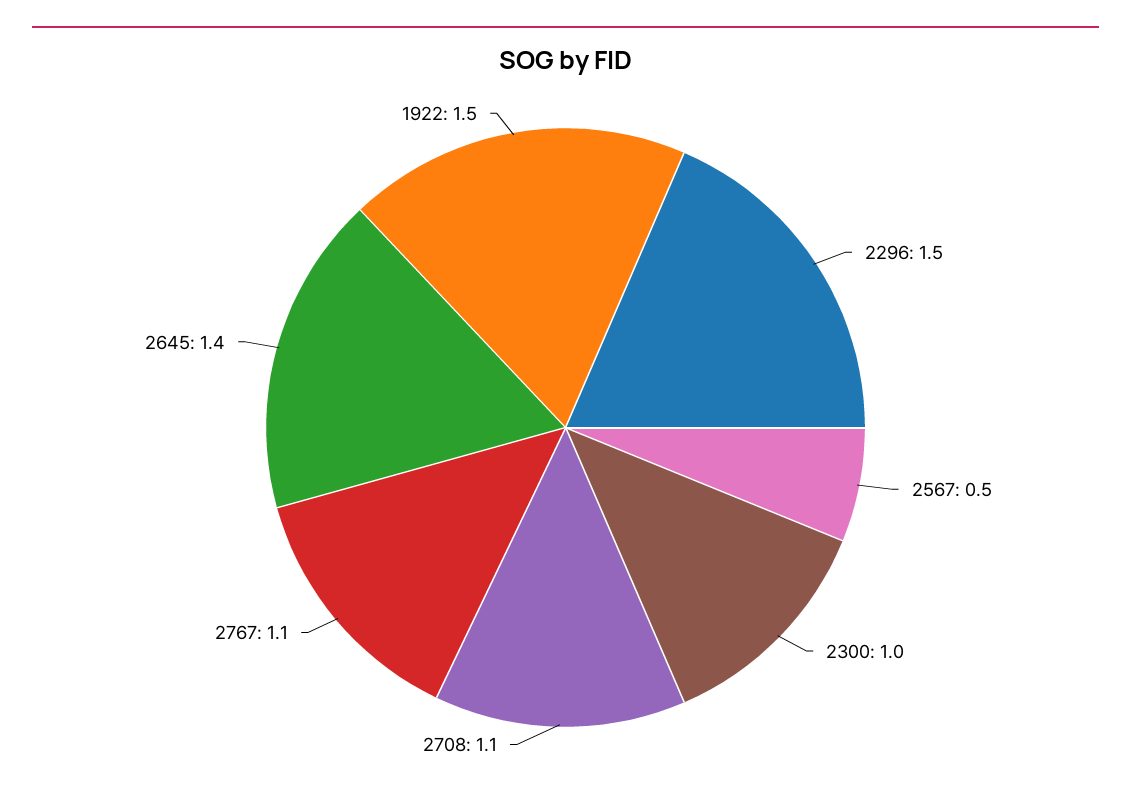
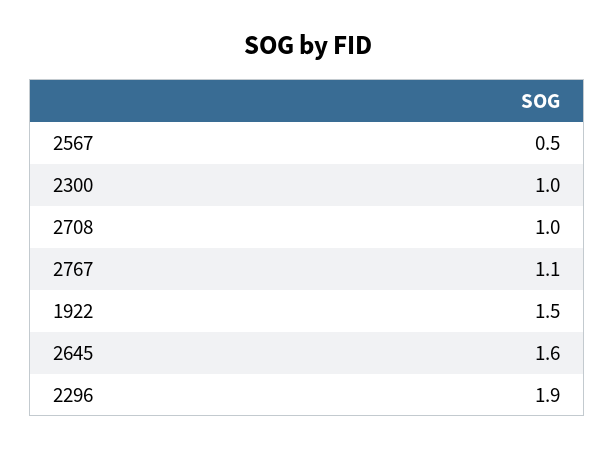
  {
-   "2296": 1.5,
+   "2296": 1.9,
    "2567": 0.5,
    "2300": 1,
-   "2708": 1.1,
+   "2708": 1,
    "2767": 1.1,
-   "2645": 1.4,
+   "2645": 1.6,
    "1922": 1.5
  }

